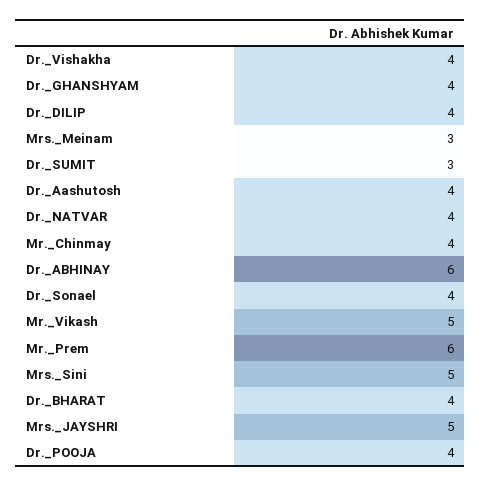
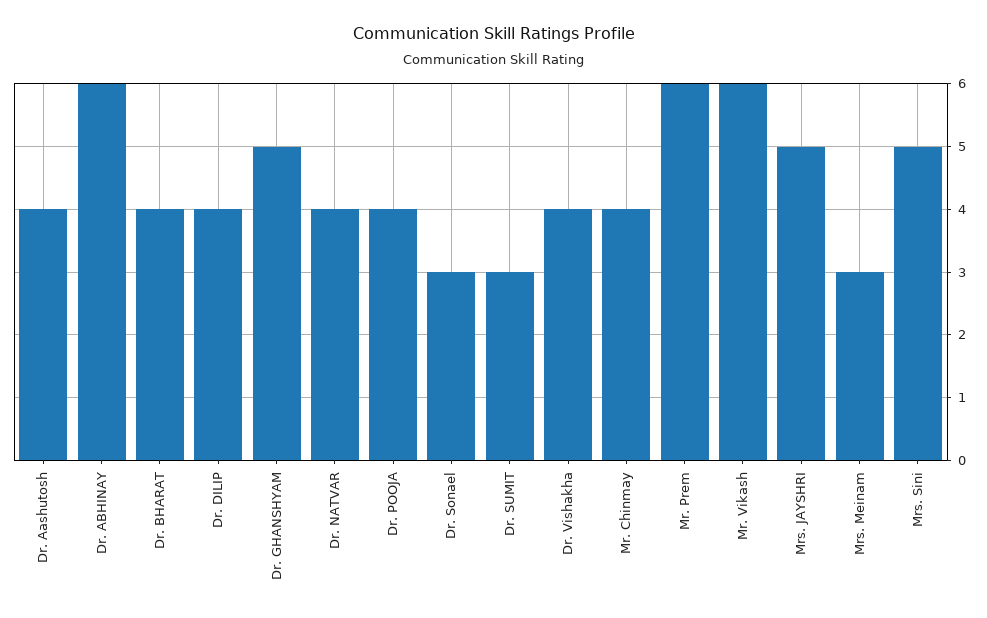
  {
    "Dr._Vishakha": 4,
-   "Dr._GHANSHYAM": 4,
+   "Dr._GHANSHYAM": 5,
    "Dr._DILIP": 4,
    "Mrs._Meinam": 3,
    "Dr._SUMIT": 3,
    "Dr._Aashutosh": 4,
    "Dr._NATVAR": 4,
    "Mr._Chinmay": 4,
    "Dr._ABHINAY": 6,
-   "Dr._Sonael": 4,
+   "Dr._Sonael": 3,
-   "Mr._Vikash": 5,
+   "Mr._Vikash": 6,
    "Mr._Prem": 6,
    "Mrs._Sini": 5,
    "Dr._BHARAT": 4,
    "Mrs._JAYSHRI": 5,
    "Dr._POOJA": 4
  }

